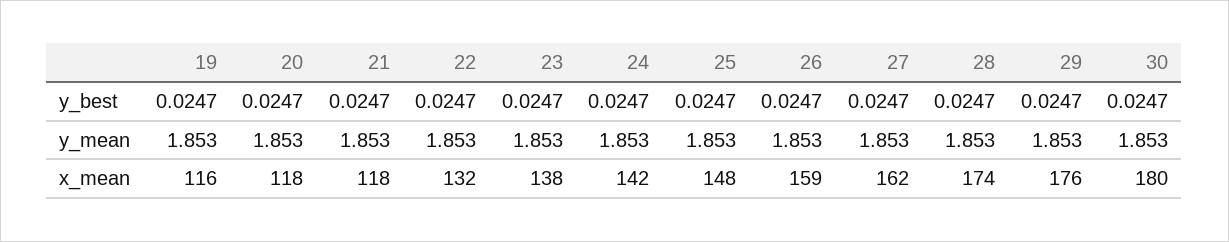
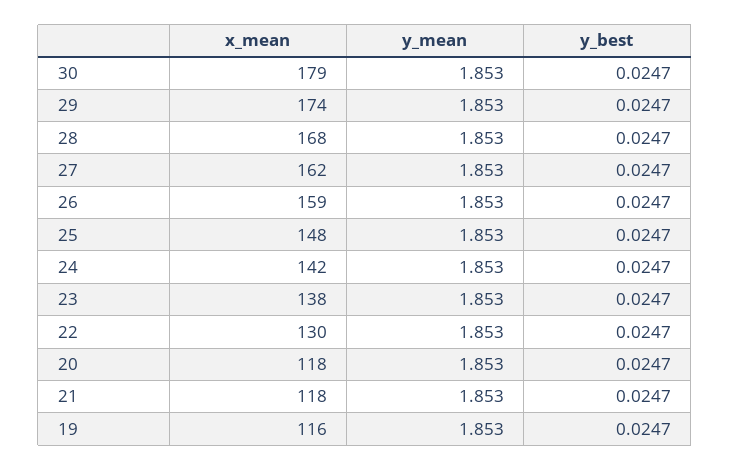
  {
    "19": {
      "y_best": 0.0247,
      "y_mean": 1.853,
      "x_mean": 116
    },
    "20": {
      "y_best": 0.0247,
      "y_mean": 1.853,
      "x_mean": 118
    },
    "21": {
      "y_best": 0.0247,
      "y_mean": 1.853,
      "x_mean": 118
    },
    "22": {
      "y_best": 0.0247,
      "y_mean": 1.853,
-     "x_mean": 132
+     "x_mean": 130
    },
    "23": {
      "y_best": 0.0247,
      "y_mean": 1.853,
      "x_mean": 138
    },
    "24": {
      "y_best": 0.0247,
      "y_mean": 1.853,
      "x_mean": 142
    },
    "25": {
      "y_best": 0.0247,
      "y_mean": 1.853,
      "x_mean": 148
    },
    "26": {
      "y_best": 0.0247,
      "y_mean": 1.853,
      "x_mean": 159
    },
    "27": {
      "y_best": 0.0247,
      "y_mean": 1.853,
      "x_mean": 162
    },
    "28": {
      "y_best": 0.0247,
      "y_mean": 1.853,
-     "x_mean": 174
+     "x_mean": 168
    },
    "29": {
      "y_best": 0.0247,
      "y_mean": 1.853,
-     "x_mean": 176
+     "x_mean": 174
    },
    "30": {
      "y_best": 0.0247,
      "y_mean": 1.853,
-     "x_mean": 180
+     "x_mean": 179
    }
  }

